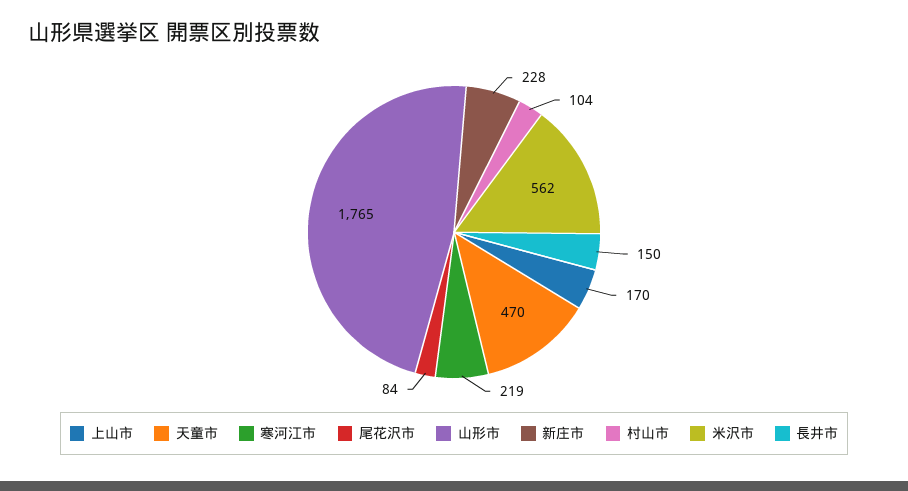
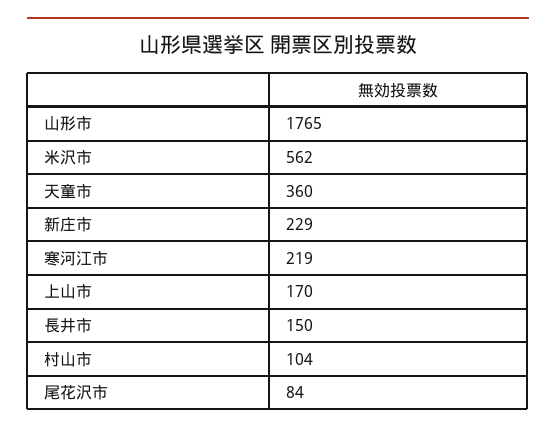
  {
    "上山市": 170,
-   "天童市": 470,
+   "天童市": 360,
    "寒河江市": 219,
    "尾花沢市": 84,
    "山形市": 1765,
-   "新庄市": 228,
+   "新庄市": 229,
    "村山市": 104,
    "米沢市": 562,
    "長井市": 150
  }

